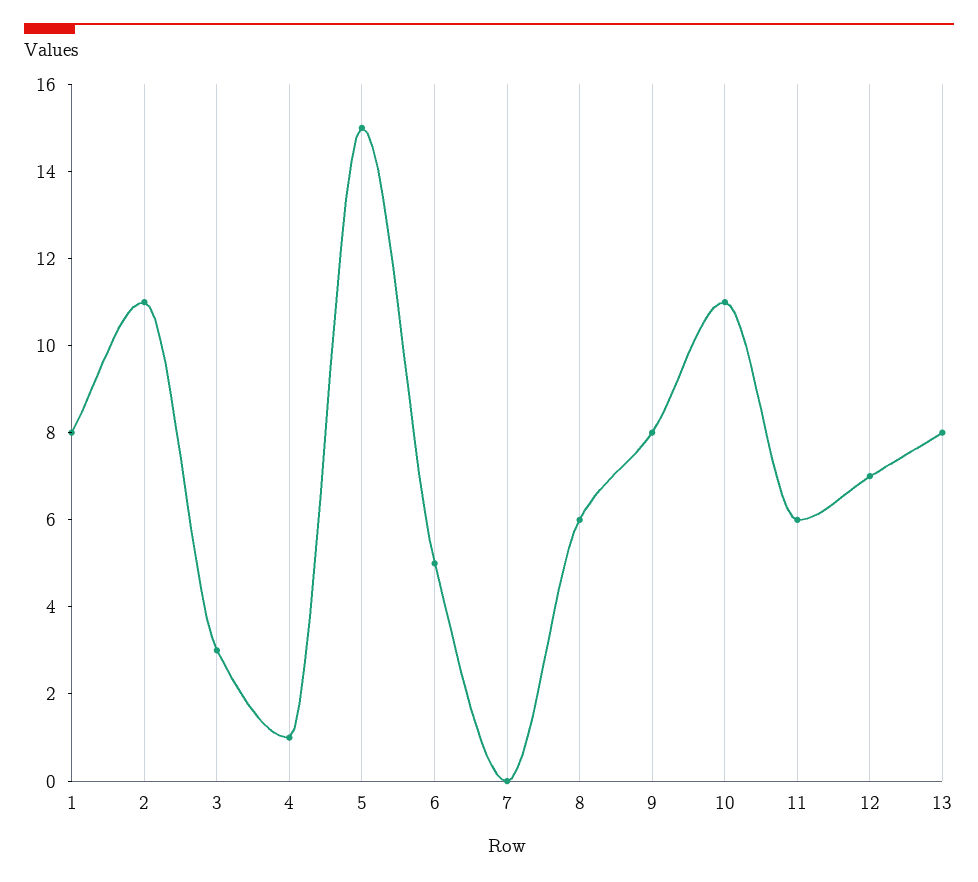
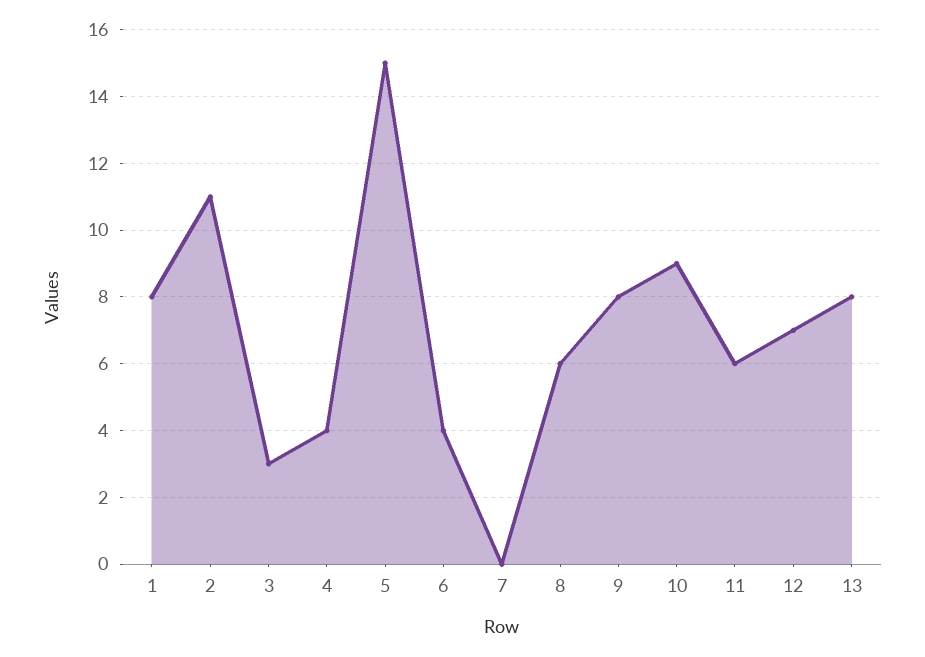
  {
    "1": 8,
    "2": 11,
    "3": 3,
-   "4": 1,
+   "4": 4,
    "5": 15,
-   "6": 5,
+   "6": 4,
    "7": 0,
    "8": 6,
    "9": 8,
-   "10": 11,
+   "10": 9,
    "11": 6,
    "12": 7,
    "13": 8
  }

